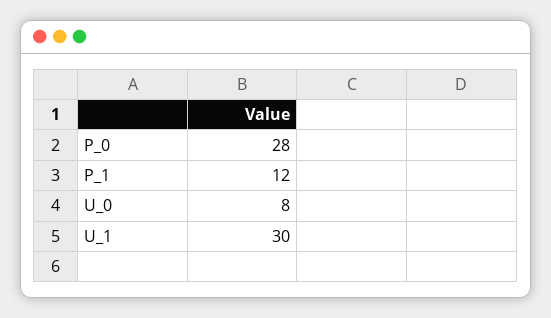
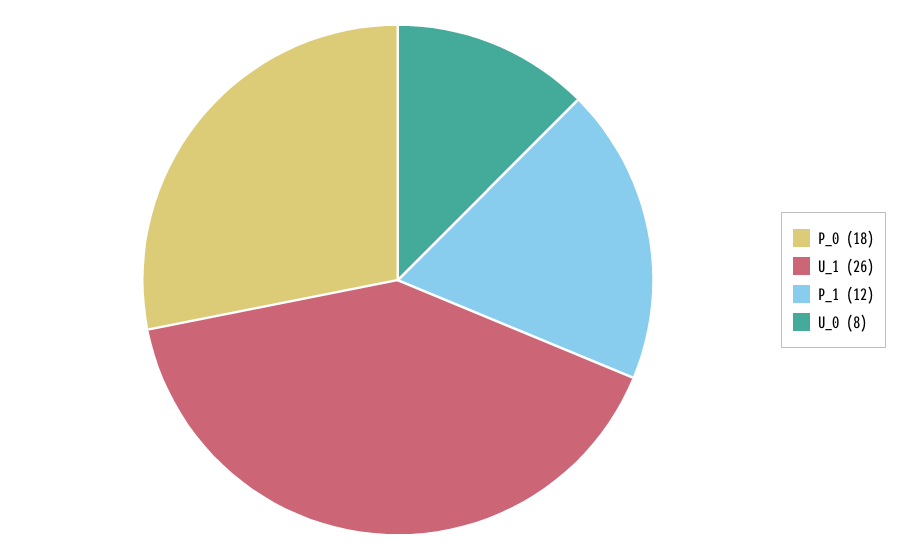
  {
-   "P_0": 28,
+   "P_0": 18,
    "P_1": 12,
    "U_0": 8,
-   "U_1": 30
+   "U_1": 26
  }

